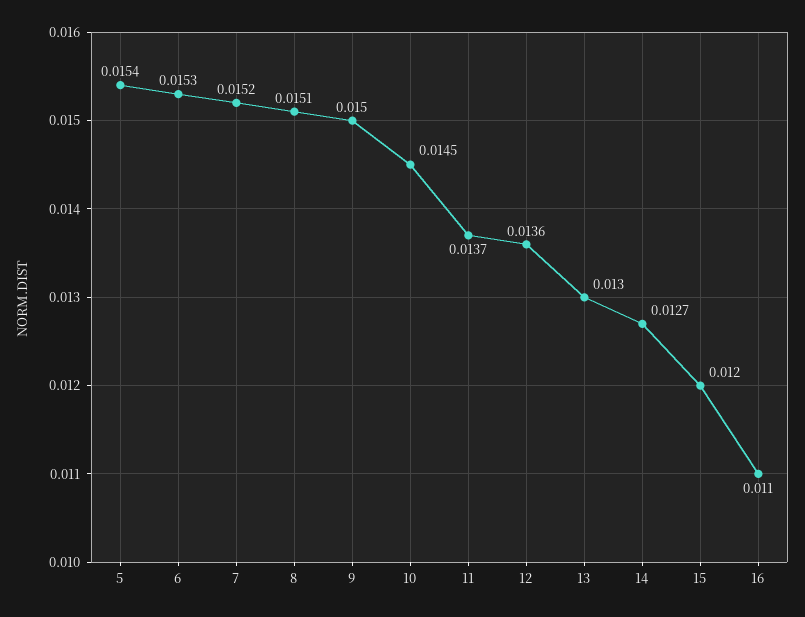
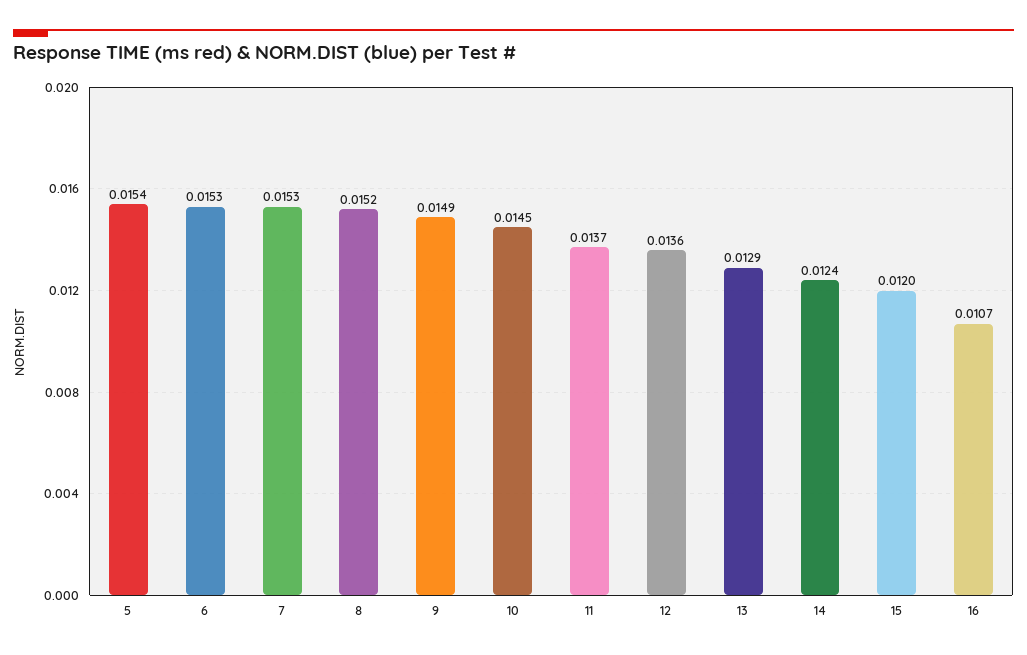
  {
    "5": 0.0154,
    "6": 0.0153,
-   "7": 0.0152,
+   "7": 0.0153,
-   "8": 0.0151,
+   "8": 0.0152,
-   "9": 0.015,
+   "9": 0.0149,
    "10": 0.0145,
    "11": 0.0137,
    "12": 0.0136,
-   "13": 0.013,
+   "13": 0.0129,
-   "14": 0.0127,
+   "14": 0.0124,
    "15": 0.012,
-   "16": 0.011
+   "16": 0.0107
  }

